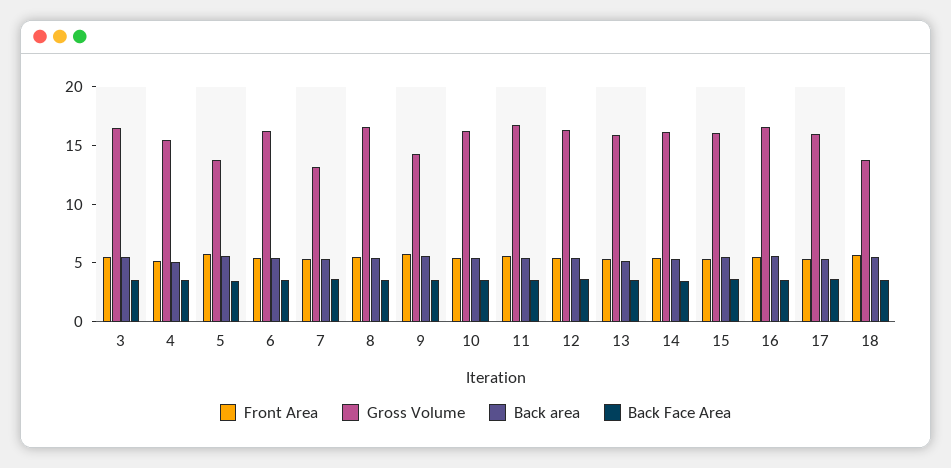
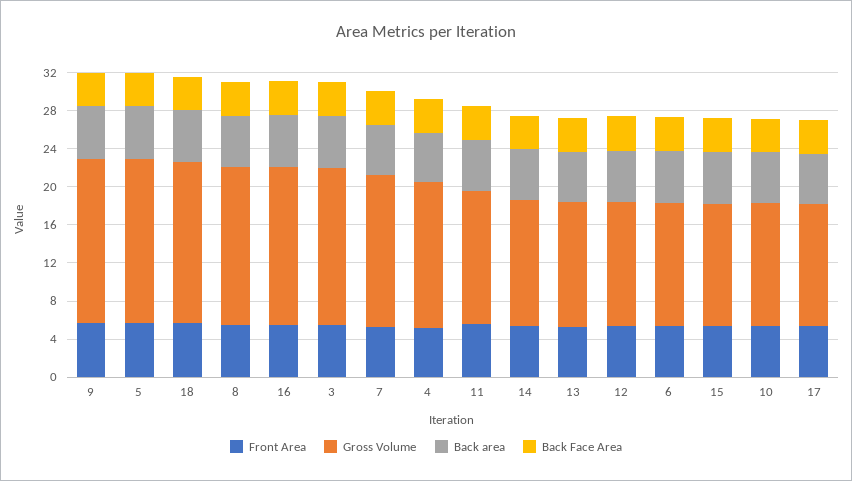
  {
    "Front Area": {
      "3": 6,
      "4": 5,
      "5": 6,
      "6": 5,
      "7": 5,
      "8": 6,
      "9": 6,
      "10": 5,
      "11": 6,
      "12": 5,
      "13": 5,
      "14": 5,
      "15": 5,
      "16": 6,
      "17": 5,
      "18": 6
    },
    "Gross Volume": {
      "3": 17,
      "4": 15,
-     "5": 14,
+     "5": 17,
-     "6": 16,
+     "6": 13,
-     "7": 13,
+     "7": 16,
      "8": 17,
-     "9": 14,
+     "9": 17,
-     "10": 16,
+     "10": 13,
-     "11": 17,
+     "11": 14,
-     "12": 16,
+     "12": 13,
-     "13": 16,
+     "13": 13,
-     "14": 16,
+     "14": 13,
-     "15": 16,
+     "15": 13,
      "16": 17,
-     "17": 16,
+     "17": 13,
-     "18": 14
+     "18": 17
    },
    "Back area": {
      "3": 5,
      "4": 5,
      "5": 6,
      "6": 5,
      "7": 5,
      "8": 5,
      "9": 6,
      "10": 5,
      "11": 5,
      "12": 5,
      "13": 5,
      "14": 5,
      "15": 5,
      "16": 6,
      "17": 5,
      "18": 5
    },
    "Back Face Area": {
      "3": 4,
      "4": 4,
      "5": 3,
      "6": 4,
      "7": 4,
      "8": 4,
      "9": 4,
      "10": 4,
      "11": 3,
      "12": 4,
      "13": 4,
      "14": 3,
      "15": 4,
      "16": 4,
      "17": 4,
      "18": 3
    }
  }

